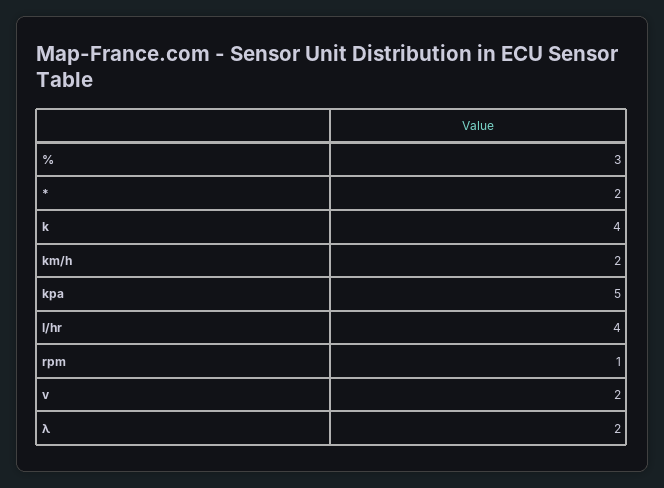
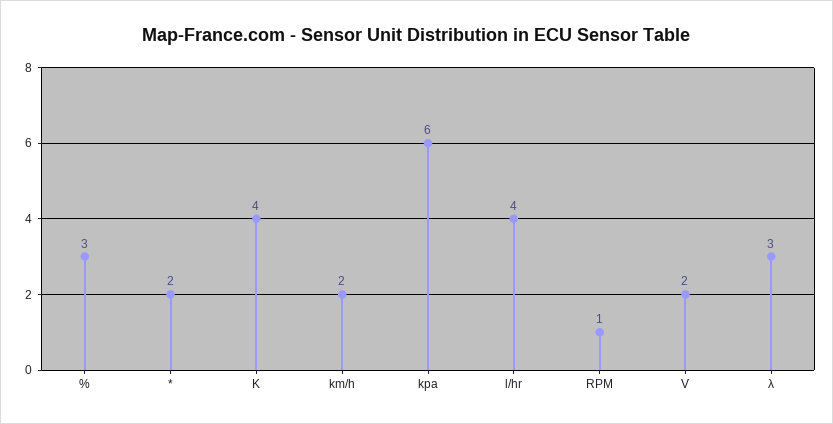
  {
    "%": 3,
    "*": 2,
    "k": 4,
    "km/h": 2,
-   "kpa": 5,
+   "kpa": 6,
    "l/hr": 4,
    "rpm": 1,
    "v": 2,
-   "λ": 2
+   "λ": 3
  }

